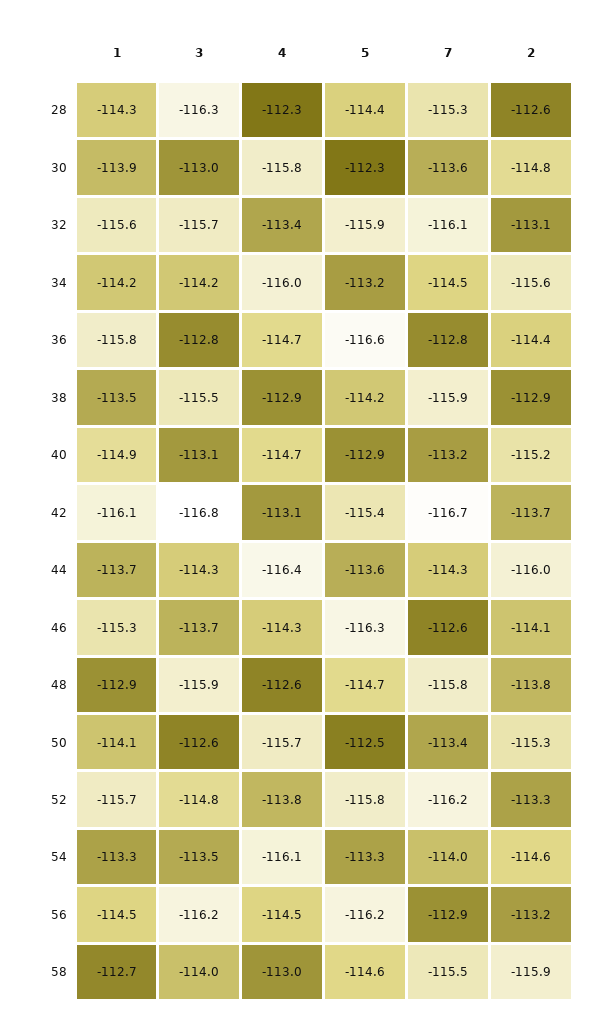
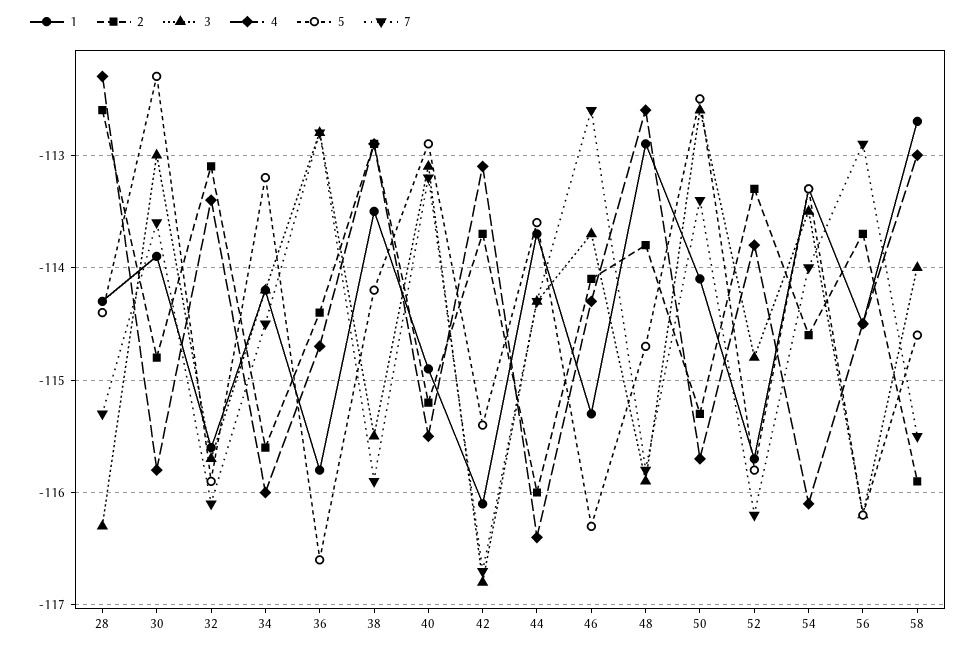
  {
    "1": {
      "28": -114.3,
      "30": -113.9,
      "32": -115.6,
      "34": -114.2,
      "36": -115.8,
      "38": -113.5,
      "40": -114.9,
      "42": -116.1,
      "44": -113.7,
      "46": -115.3,
      "48": -112.9,
      "50": -114.1,
      "52": -115.7,
      "54": -113.3,
      "56": -114.5,
      "58": -112.7
    },
    "3": {
      "28": -116.3,
      "30": -113,
      "32": -115.7,
      "34": -114.2,
      "36": -112.8,
      "38": -115.5,
      "40": -113.1,
      "42": -116.8,
      "44": -114.3,
      "46": -113.7,
      "48": -115.9,
      "50": -112.6,
      "52": -114.8,
      "54": -113.5,
      "56": -116.2,
      "58": -114
    },
    "4": {
      "28": -112.3,
      "30": -115.8,
      "32": -113.4,
      "34": -116,
      "36": -114.7,
      "38": -112.9,
-     "40": -114.7,
+     "40": -115.5,
      "42": -113.1,
      "44": -116.4,
      "46": -114.3,
      "48": -112.6,
      "50": -115.7,
      "52": -113.8,
      "54": -116.1,
      "56": -114.5,
      "58": -113
    },
    "5": {
      "28": -114.4,
      "30": -112.3,
      "32": -115.9,
      "34": -113.2,
      "36": -116.6,
      "38": -114.2,
      "40": -112.9,
      "42": -115.4,
      "44": -113.6,
      "46": -116.3,
      "48": -114.7,
      "50": -112.5,
      "52": -115.8,
      "54": -113.3,
      "56": -116.2,
      "58": -114.6
    },
    "7": {
      "28": -115.3,
      "30": -113.6,
      "32": -116.1,
      "34": -114.5,
      "36": -112.8,
      "38": -115.9,
      "40": -113.2,
      "42": -116.7,
      "44": -114.3,
      "46": -112.6,
      "48": -115.8,
      "50": -113.4,
      "52": -116.2,
      "54": -114,
      "56": -112.9,
      "58": -115.5
    },
    "2": {
      "28": -112.6,
      "30": -114.8,
      "32": -113.1,
      "34": -115.6,
      "36": -114.4,
      "38": -112.9,
      "40": -115.2,
      "42": -113.7,
      "44": -116,
      "46": -114.1,
      "48": -113.8,
      "50": -115.3,
      "52": -113.3,
      "54": -114.6,
-     "56": -113.2,
+     "56": -113.7,
      "58": -115.9
    }
  }

